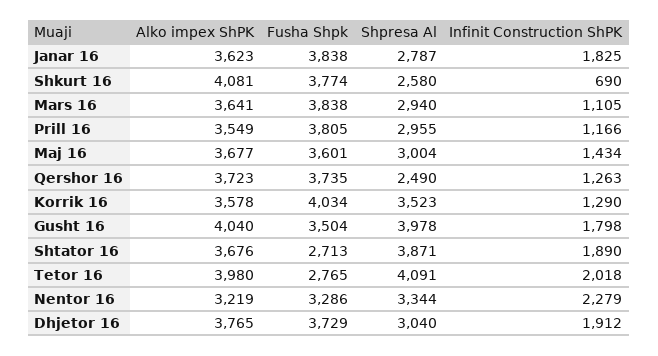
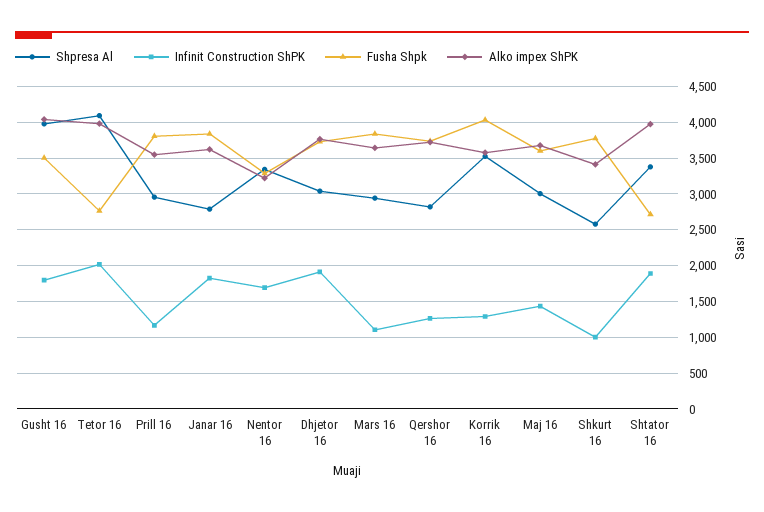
  {
    "Alko impex ShPK": {
      "Janar 16": 3623,
-     "Shkurt 16": 4081,
+     "Shkurt 16": 3400,
      "Mars 16": 3641,
      "Prill 16": 3549,
      "Maj 16": 3677,
      "Qershor 16": 3723,
      "Korrik 16": 3578,
      "Gusht 16": 4040,
-     "Shtator 16": 3676,
+     "Shtator 16": 4000,
      "Tetor 16": 3980,
      "Nentor 16": 3219,
      "Dhjetor 16": 3765
    },
    "Fusha Shpk": {
      "Janar 16": 3838,
      "Shkurt 16": 3774,
      "Mars 16": 3838,
      "Prill 16": 3805,
      "Maj 16": 3601,
      "Qershor 16": 3735,
      "Korrik 16": 4034,
      "Gusht 16": 3504,
      "Shtator 16": 2713,
      "Tetor 16": 2765,
      "Nentor 16": 3286,
      "Dhjetor 16": 3729
    },
    "Shpresa Al": {
      "Janar 16": 2787,
      "Shkurt 16": 2580,
      "Mars 16": 2940,
      "Prill 16": 2955,
      "Maj 16": 3004,
-     "Qershor 16": 2490,
+     "Qershor 16": 2800,
      "Korrik 16": 3523,
      "Gusht 16": 3978,
-     "Shtator 16": 3871,
+     "Shtator 16": 3400,
      "Tetor 16": 4091,
      "Nentor 16": 3344,
      "Dhjetor 16": 3040
    },
    "Infinit Construction ShPK": {
      "Janar 16": 1825,
-     "Shkurt 16": 690,
+     "Shkurt 16": 1000,
      "Mars 16": 1105,
      "Prill 16": 1166,
      "Maj 16": 1434,
      "Qershor 16": 1263,
      "Korrik 16": 1290,
      "Gusht 16": 1798,
      "Shtator 16": 1890,
      "Tetor 16": 2018,
-     "Nentor 16": 2279,
+     "Nentor 16": 1700,
      "Dhjetor 16": 1912
    }
  }

